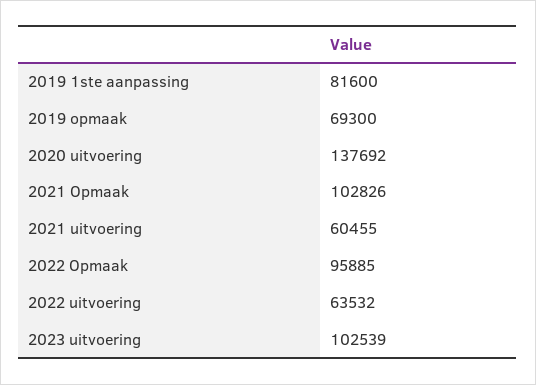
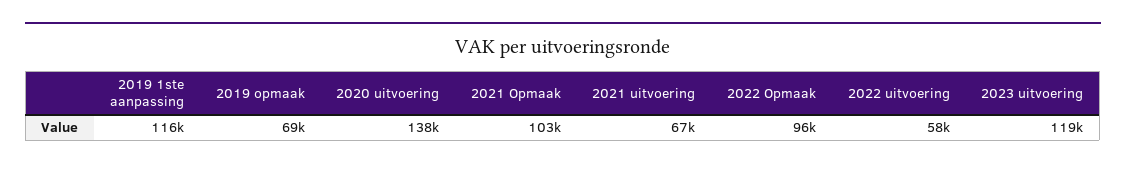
  {
-   "2019 1ste aanpassing": 81600,
+   "2019 1ste aanpassing": 116000,
    "2019 opmaak": 69300,
    "2020 uitvoering": 137692,
    "2021 Opmaak": 102826,
-   "2021 uitvoering": 60455,
+   "2021 uitvoering": 67000,
    "2022 Opmaak": 95885,
-   "2022 uitvoering": 63532,
+   "2022 uitvoering": 58000,
-   "2023 uitvoering": 102539
+   "2023 uitvoering": 119000
  }

